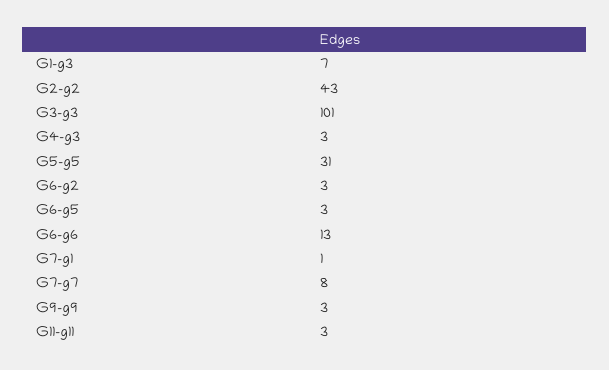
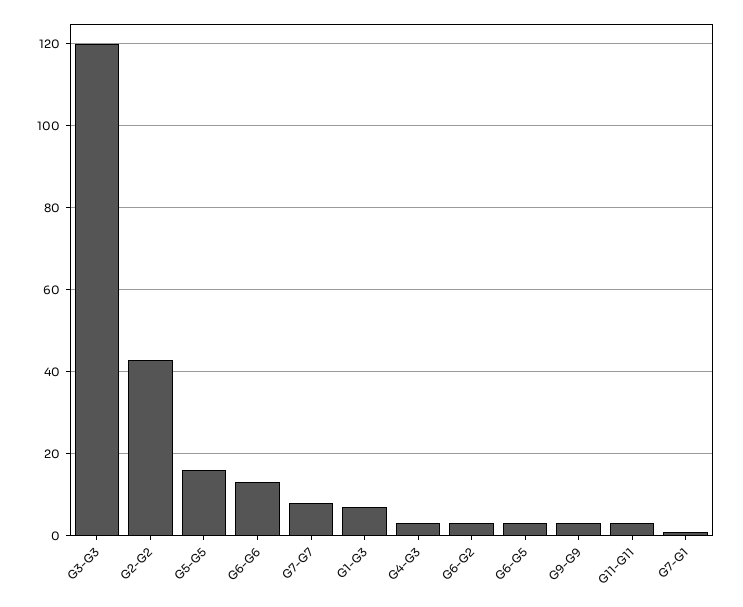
  {
    "G1-g3": 7,
    "G2-g2": 43,
-   "G3-g3": 101,
+   "G3-g3": 120,
    "G4-g3": 3,
-   "G5-g5": 31,
+   "G5-g5": 15,
    "G6-g2": 3,
    "G6-g5": 3,
    "G6-g6": 13,
    "G7-g1": 1,
    "G7-g7": 8,
    "G9-g9": 3,
    "G11-g11": 3
  }

